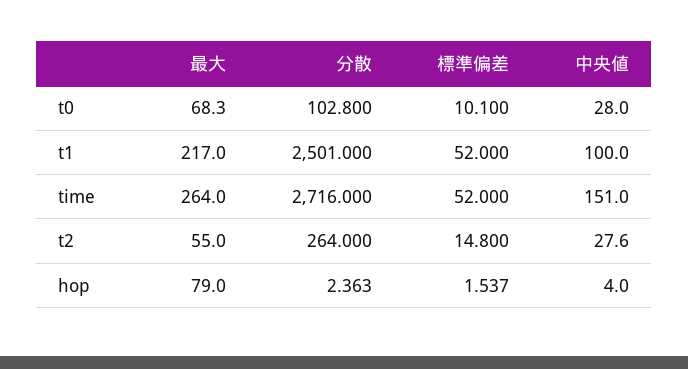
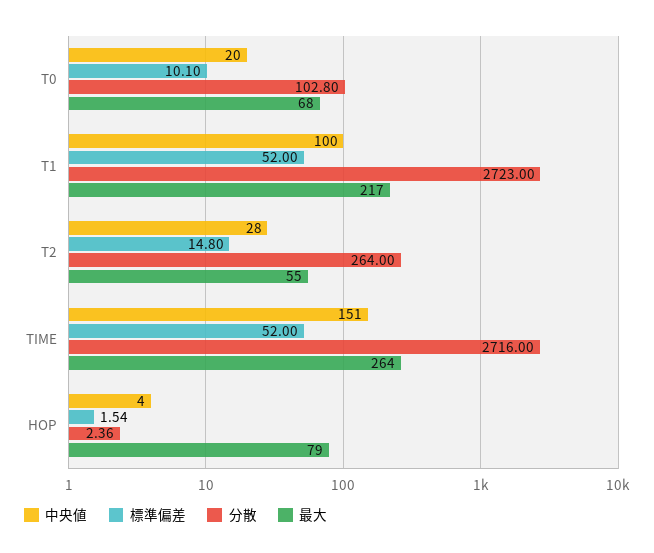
  {
    "最大": {
      "t0": 68.3,
      "t1": 217,
      "time": 264,
      "t2": 55,
      "hop": 79
    },
    "分散": {
      "t0": 102.8,
-     "t1": 2501,
+     "t1": 2723,
      "time": 2716,
      "t2": 264,
      "hop": 2.363
    },
    "標準偏差": {
      "t0": 10.1,
      "t1": 52,
      "time": 52,
      "t2": 14.8,
      "hop": 1.537
    },
    "中央値": {
-     "t0": 28,
+     "t0": 20,
      "t1": 100,
      "time": 151,
      "t2": 27.6,
      "hop": 4
    }
  }

